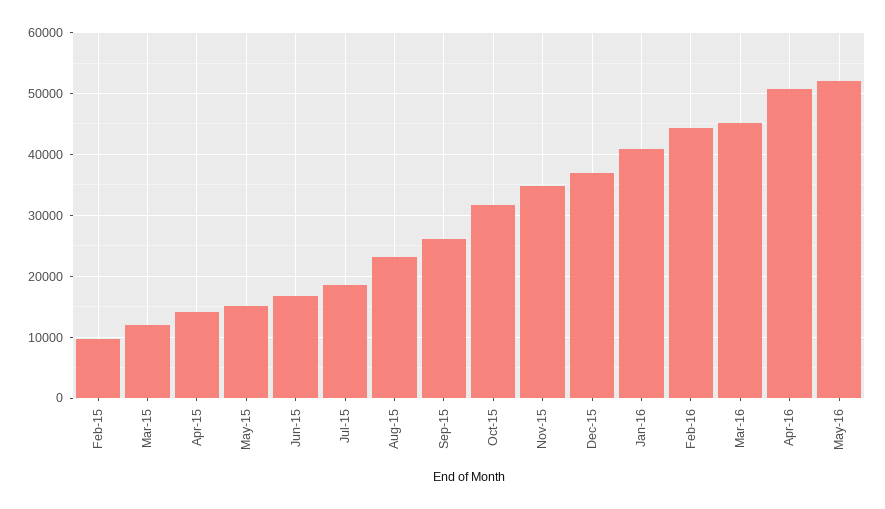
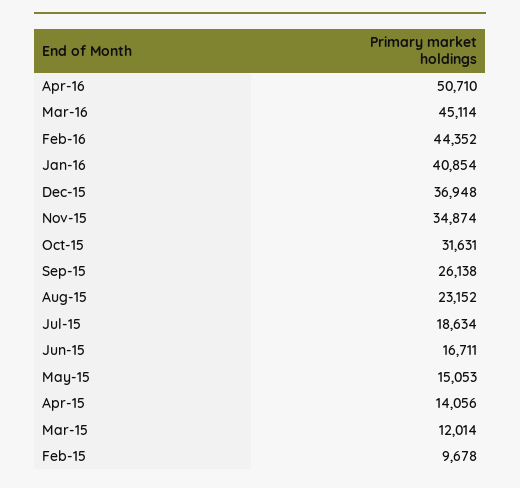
  {
    "Feb-15": 9678,
    "Mar-15": 12014,
    "Apr-15": 14056,
    "May-15": 15053,
    "Jun-15": 16711,
    "Jul-15": 18634,
    "Aug-15": 23152,
    "Sep-15": 26138,
    "Oct-15": 31631,
    "Nov-15": 34874,
    "Dec-15": 36948,
    "Jan-16": 40854,
    "Feb-16": 44352,
    "Mar-16": 45114,
-   "Apr-16": 50710,
+   "Apr-16": 50710
-   "May-16": 52000
  }

